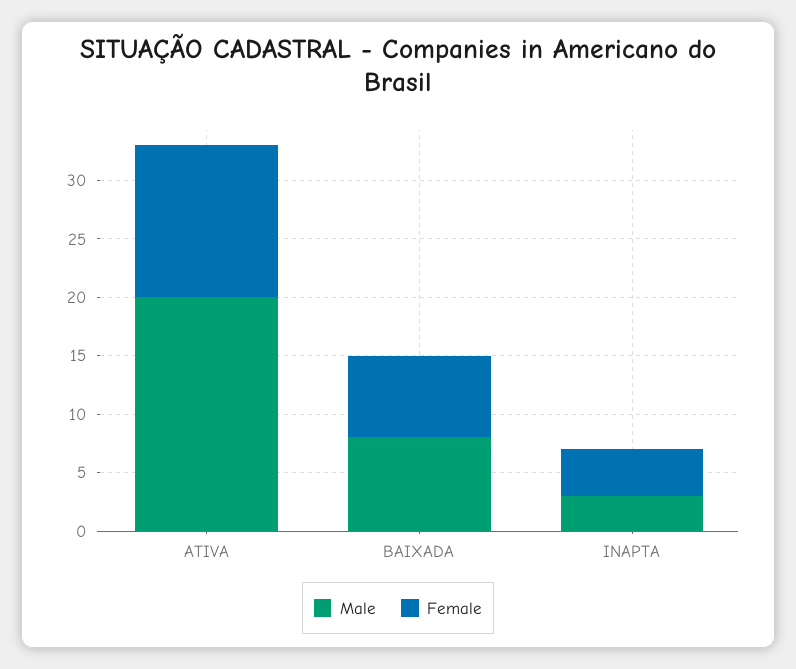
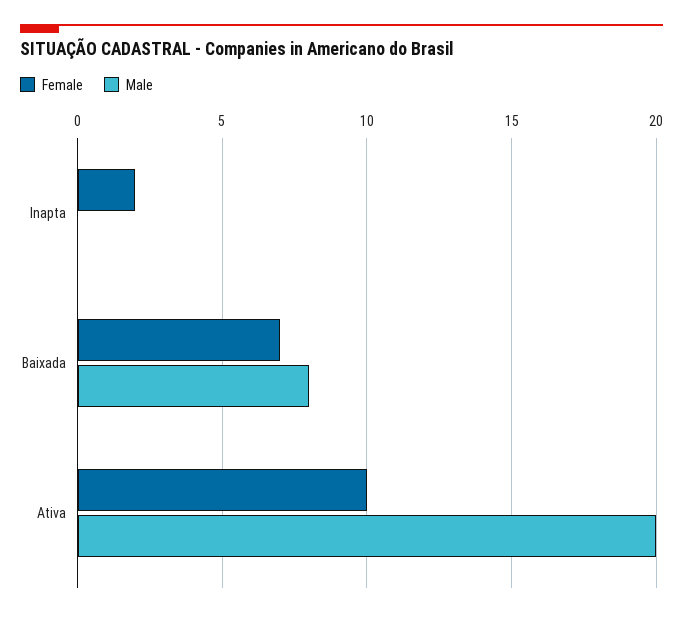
  {
    "Male": {
      "ATIVA": 20,
      "BAIXADA": 8,
-     "INAPTA": 3
+     "INAPTA": 0
    },
    "Female": {
-     "ATIVA": 13,
+     "ATIVA": 10,
      "BAIXADA": 7,
-     "INAPTA": 4
+     "INAPTA": 2
    }
  }

